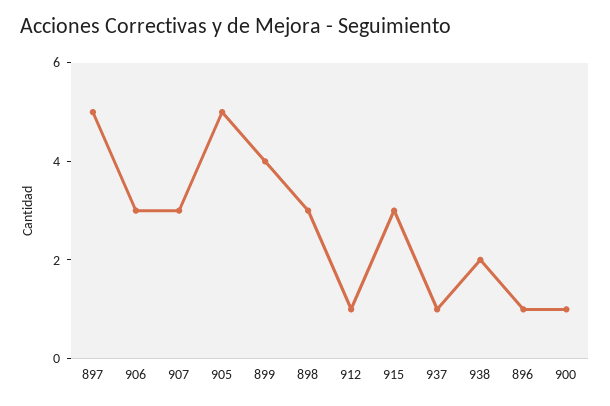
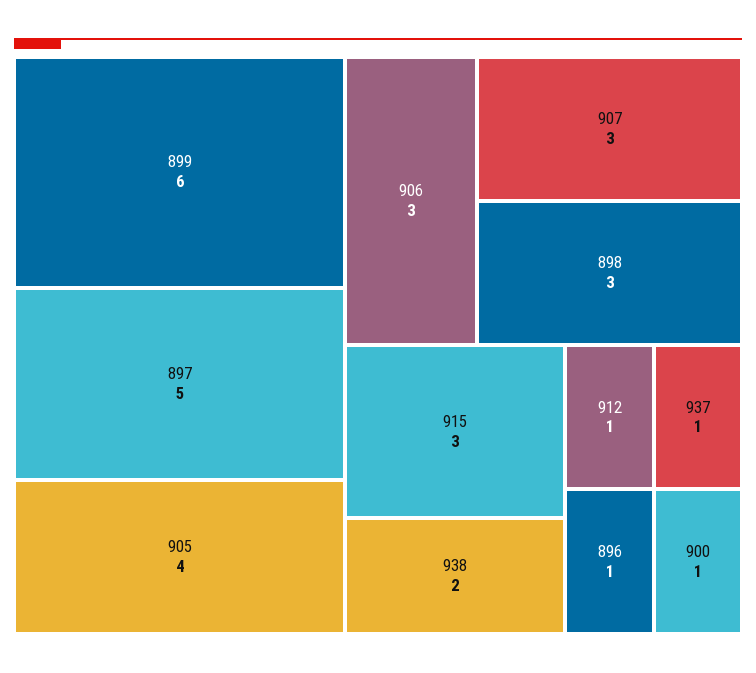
  {
    "897": 5,
    "906": 3,
    "907": 3,
-   "905": 5,
+   "905": 4,
-   "899": 4,
+   "899": 6,
    "898": 3,
    "912": 1,
    "915": 3,
    "937": 1,
    "938": 2,
    "896": 1,
    "900": 1
  }

